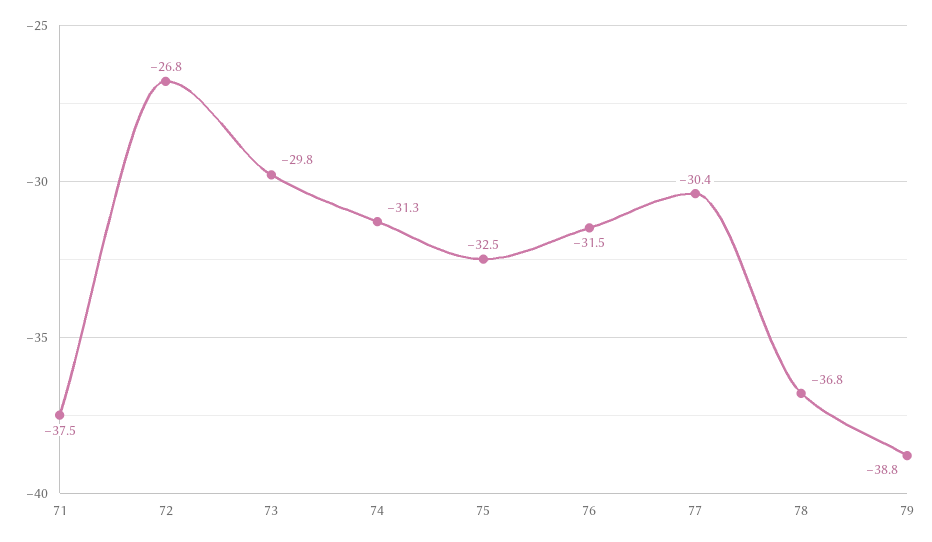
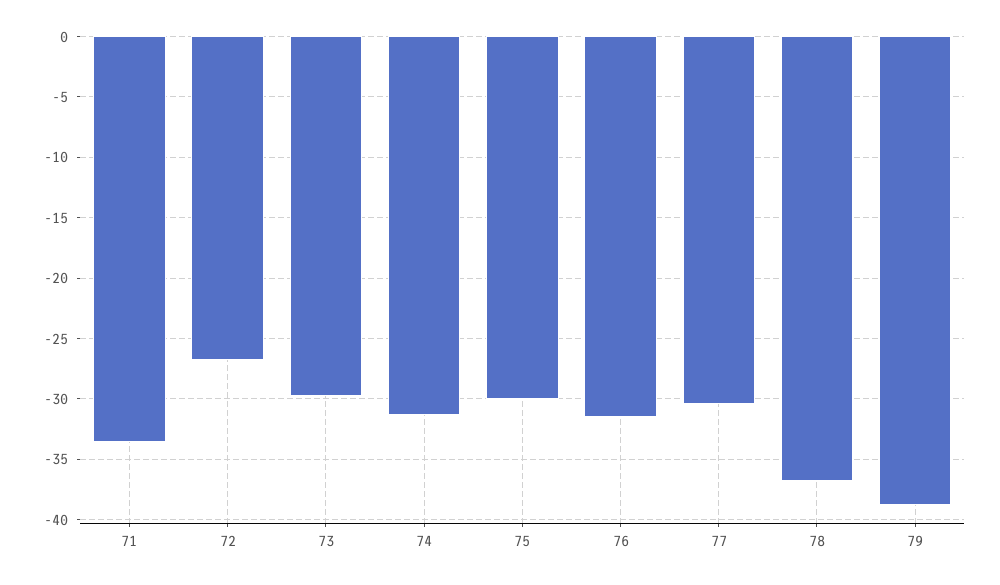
  {
-   "71": -37.5,
+   "71": -33.5,
    "72": -26.8,
    "73": -29.8,
    "74": -31.3,
-   "75": -32.5,
+   "75": -30,
    "76": -31.5,
    "77": -30.4,
    "78": -36.8,
    "79": -38.8
  }

